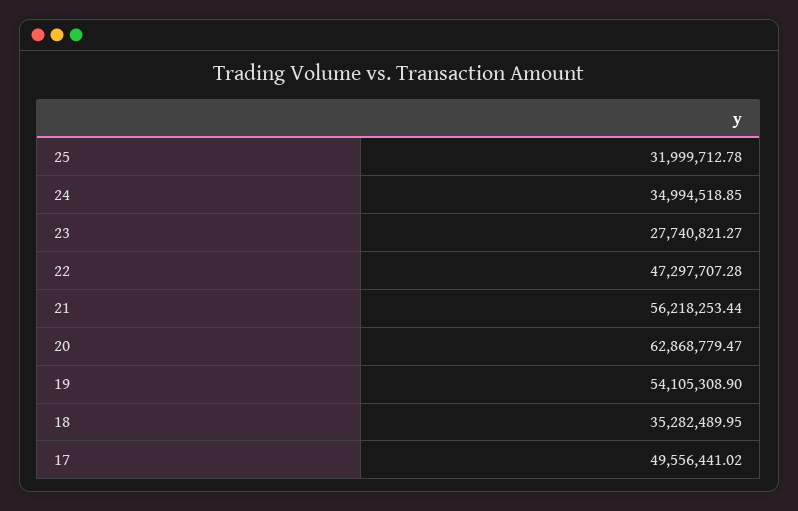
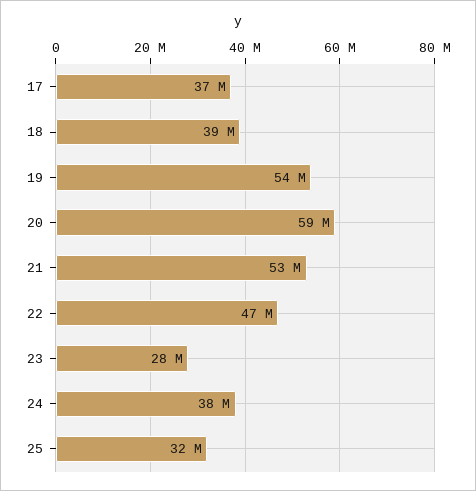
  {
    "25": 31999712.78,
-   "24": 34994518.85,
+   "24": 38000000,
    "23": 27740821.27,
    "22": 47297707.28,
-   "21": 56218253.44,
+   "21": 53000000,
-   "20": 62868779.47,
+   "20": 59000000,
    "19": 54105308.9,
-   "18": 35282489.95,
+   "18": 39000000,
-   "17": 49556441.02
+   "17": 37000000
  }

